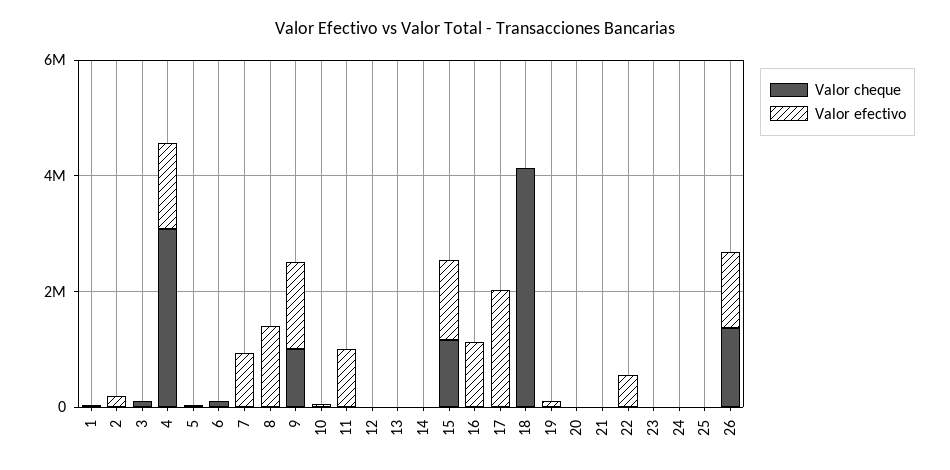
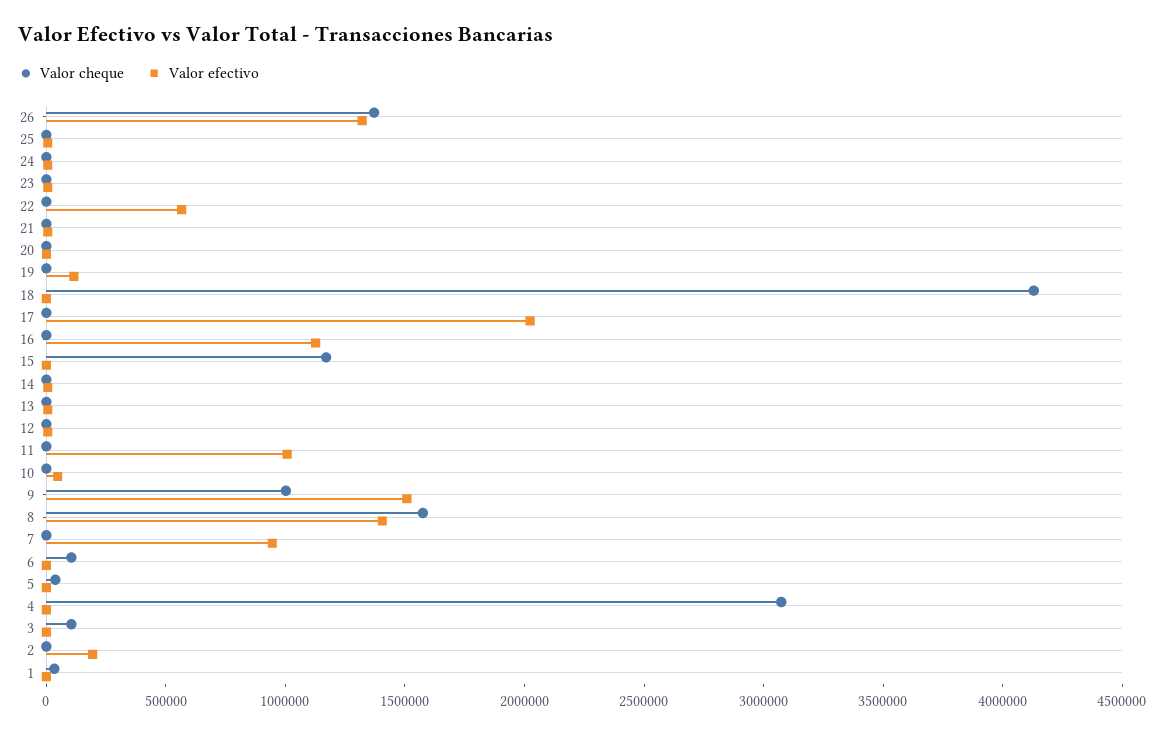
  {
    "Valor cheque": {
      "1": 0,
      "2": 0,
      "3": 100000,
      "4": 3100000,
      "5": 0,
      "6": 100000,
      "7": 0,
-     "8": 0,
+     "8": 1600000,
      "9": 1000000,
      "10": 0,
      "11": 0,
      "12": 0,
      "13": 0,
      "14": 0,
      "15": 1200000,
      "16": 0,
      "17": 0,
      "18": 4100000,
      "19": 0,
      "20": 0,
      "21": 0,
      "22": 0,
      "23": 0,
      "24": 0,
      "25": 0,
      "26": 1400000
    },
    "Valor efectivo": {
      "1": 0,
      "2": 200000,
      "3": 0,
-     "4": 1500000,
+     "4": 0,
      "5": 0,
      "6": 0,
      "7": 900000,
      "8": 1400000,
      "9": 1500000,
      "10": 0,
      "11": 1000000,
      "12": 0,
      "13": 0,
      "14": 0,
-     "15": 1500000,
+     "15": 0,
      "16": 1100000,
      "17": 2000000,
      "18": 0,
      "19": 100000,
      "20": 0,
      "21": 0,
      "22": 600000,
      "23": 0,
      "24": 0,
      "25": 0,
      "26": 1300000
    }
  }

